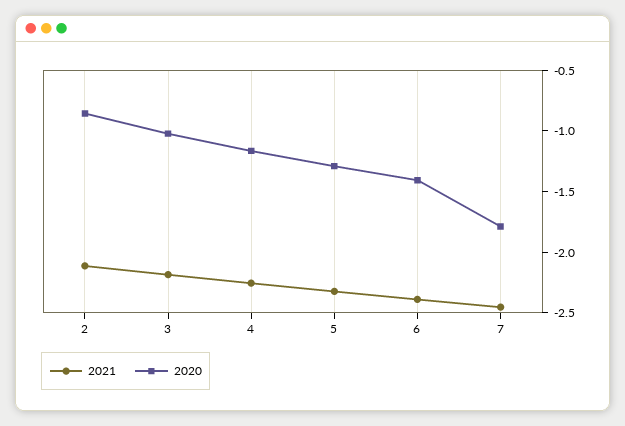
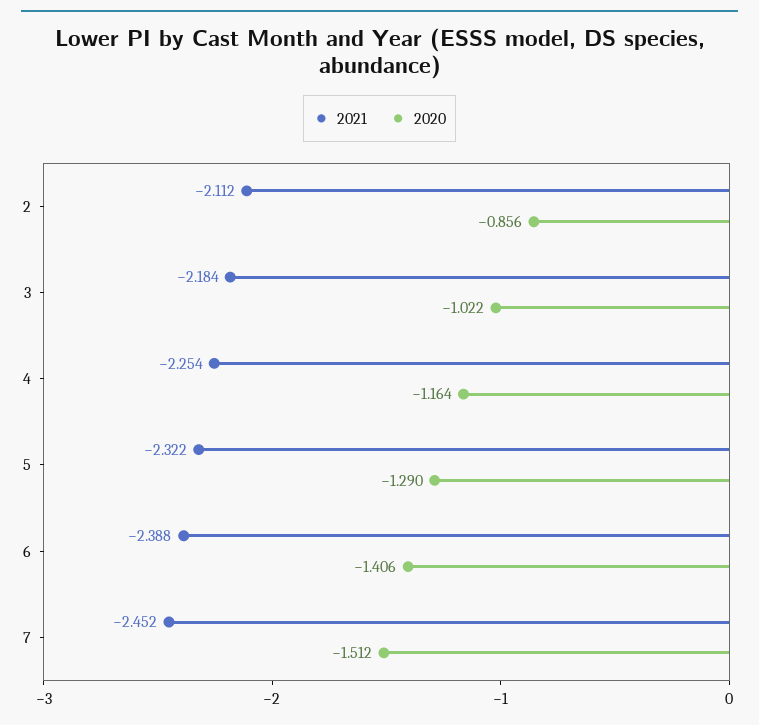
  {
    "2021": {
      "2": -2.112,
      "3": -2.184,
      "4": -2.254,
      "5": -2.322,
      "6": -2.388,
      "7": -2.452
    },
    "2020": {
      "2": -0.856,
      "3": -1.022,
      "4": -1.164,
      "5": -1.29,
      "6": -1.406,
-     "7": -1.8
+     "7": -1.512
    }
  }

